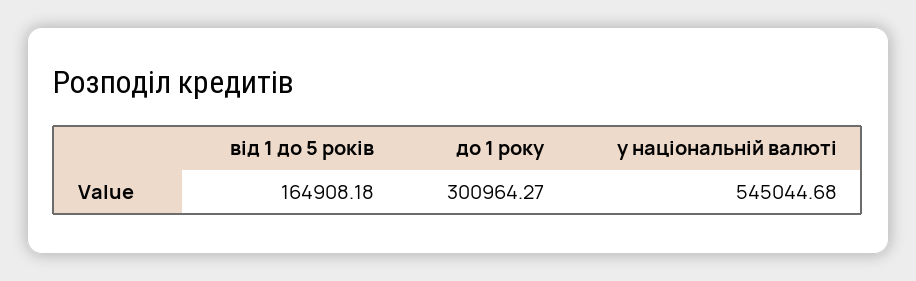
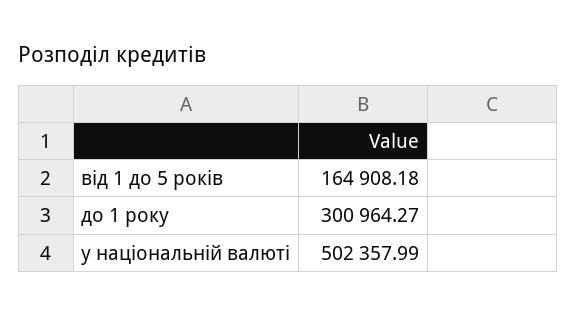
  {
    "від 1 до 5 років": 164908.18,
    "до 1 року": 300964.27,
-   "у національній валюті": 545044.68
+   "у національній валюті": 502357.99
  }

